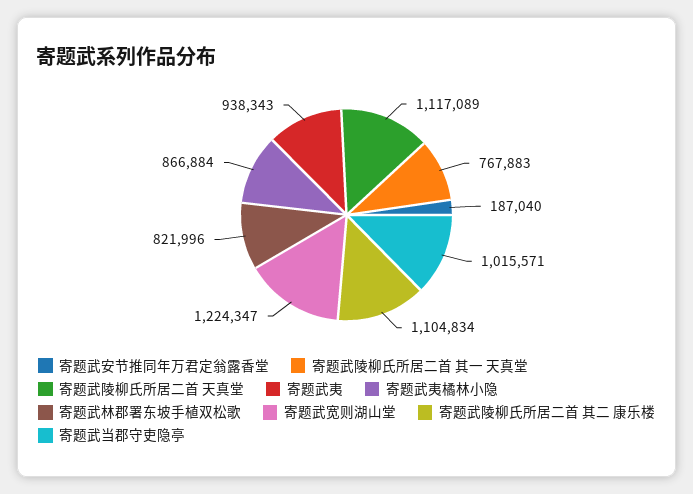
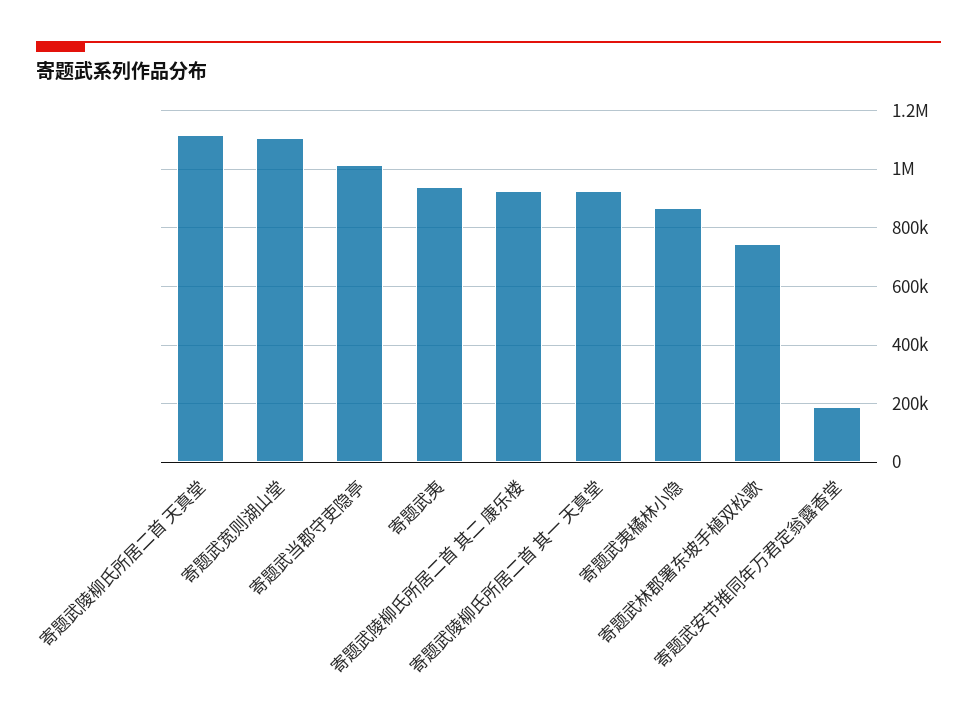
  {
    "寄题武安节推同年万君定翁露香堂": 187040,
-   "寄题武陵柳氏所居二首 其一 天真堂": 767883,
+   "寄题武陵柳氏所居二首 其一 天真堂": 925000,
    "寄题武陵柳氏所居二首 天真堂": 1117089,
    "寄题武夷": 938343,
    "寄题武夷橘林小隐": 866884,
-   "寄题武林郡署东坡手植双松歌": 821996,
+   "寄题武林郡署东坡手植双松歌": 750000,
-   "寄题武宽则湖山堂": 1224347,
+   "寄题武宽则湖山堂": 1100000,
-   "寄题武陵柳氏所居二首 其二 康乐楼": 1104834,
+   "寄题武陵柳氏所居二首 其二 康乐楼": 925000,
    "寄题武当郡守吏隐亭": 1015571
  }

